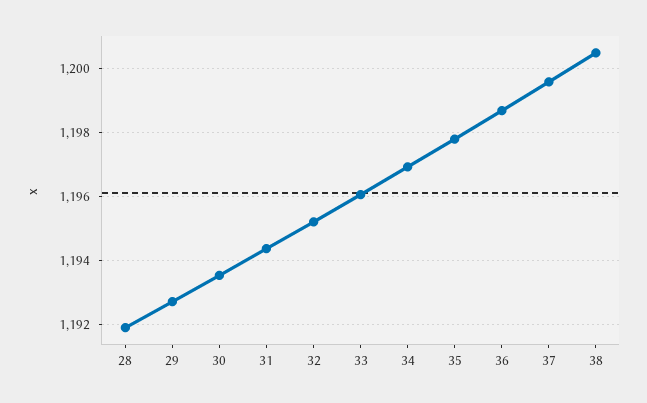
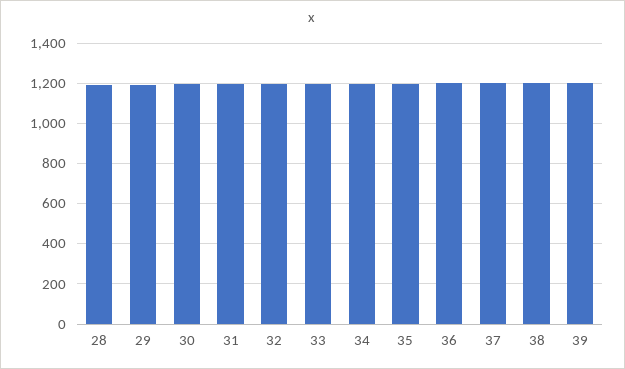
  {
    "28": 1192,
    "29": 1192.8,
    "30": 1193.6,
    "31": 1194.4,
    "32": 1195.2,
    "33": 1196,
    "34": 1197,
    "35": 1197.8,
    "36": 1198.6,
    "37": 1199.6,
-   "38": 1200.4
+   "38": 1200.4,
+   "39": 1200
  }

